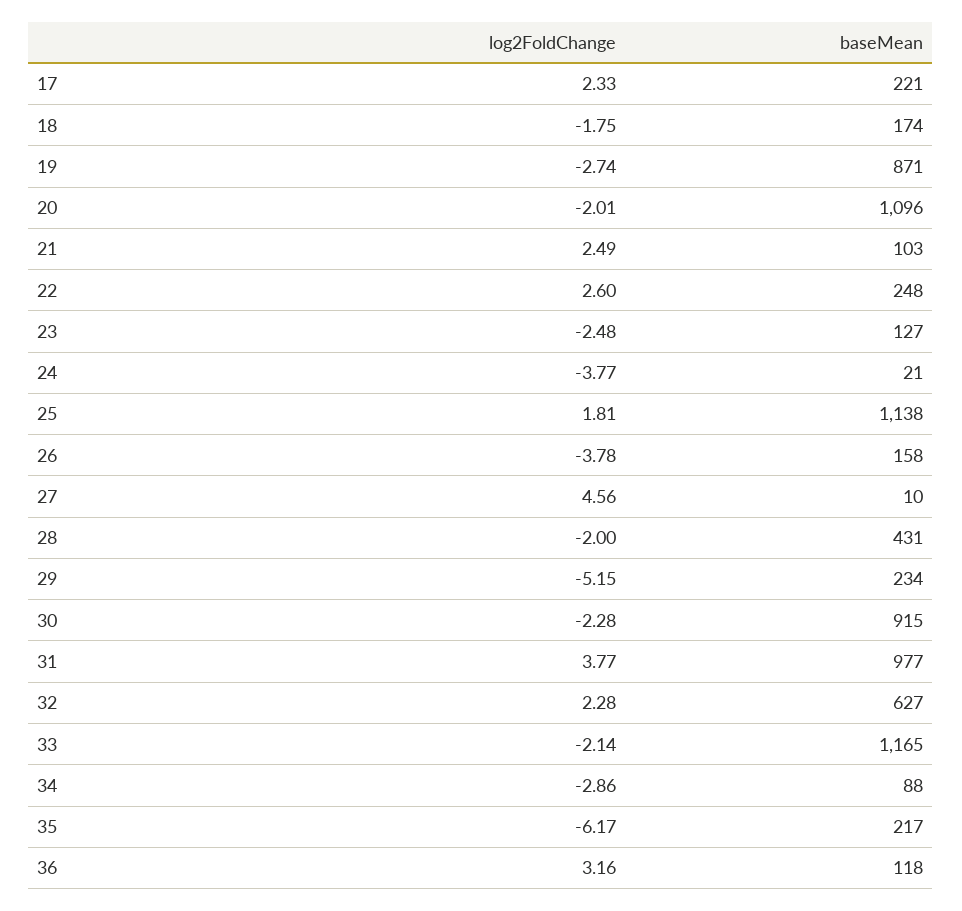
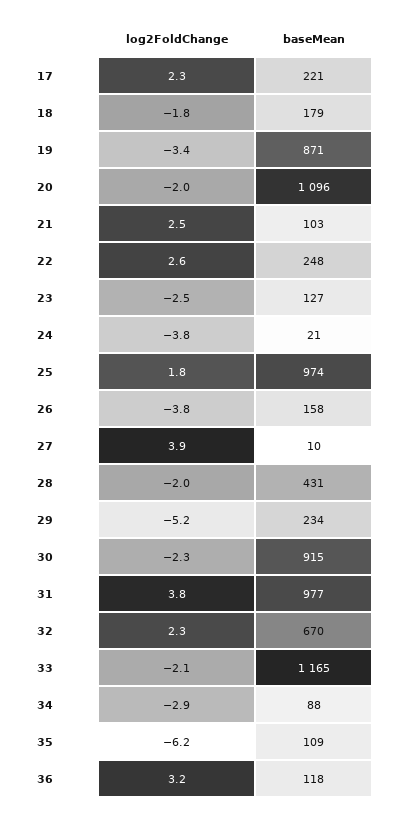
  {
    "log2FoldChange": {
      "17": 2.33,
      "18": -1.75,
-     "19": -2.74,
+     "19": -3.4,
      "20": -2.01,
      "21": 2.49,
      "22": 2.6,
      "23": -2.48,
      "24": -3.77,
      "25": 1.81,
      "26": -3.78,
-     "27": 4.56,
+     "27": 3.9,
      "28": -2,
      "29": -5.15,
      "30": -2.28,
      "31": 3.77,
      "32": 2.28,
      "33": -2.14,
      "34": -2.86,
      "35": -6.17,
      "36": 3.16
    },
    "baseMean": {
      "17": 221,
-     "18": 174,
+     "18": 179,
      "19": 871,
      "20": 1096,
      "21": 103,
      "22": 248,
      "23": 127,
      "24": 21,
-     "25": 1138,
+     "25": 974,
      "26": 158,
      "27": 10,
      "28": 431,
      "29": 234,
      "30": 915,
      "31": 977,
-     "32": 627,
+     "32": 670,
      "33": 1165,
      "34": 88,
-     "35": 217,
+     "35": 109,
      "36": 118
    }
  }

